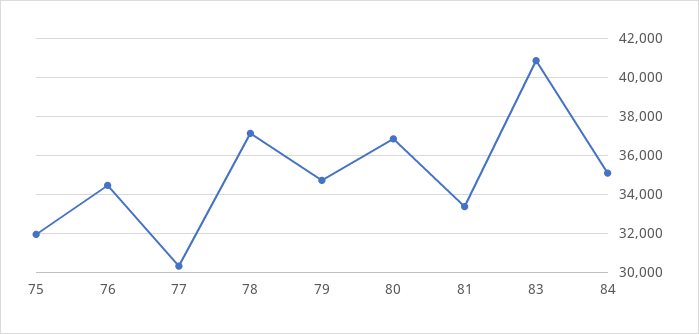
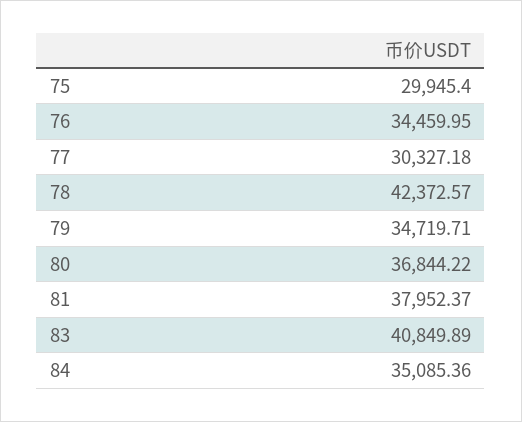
  {
-   "75": 32000,
+   "75": 29945.4,
    "76": 34459.95,
    "77": 30327.18,
-   "78": 37000,
+   "78": 42372.57,
    "79": 34719.71,
    "80": 36844.22,
-   "81": 33500,
+   "81": 37952.37,
    "83": 40849.89,
    "84": 35085.36
  }

